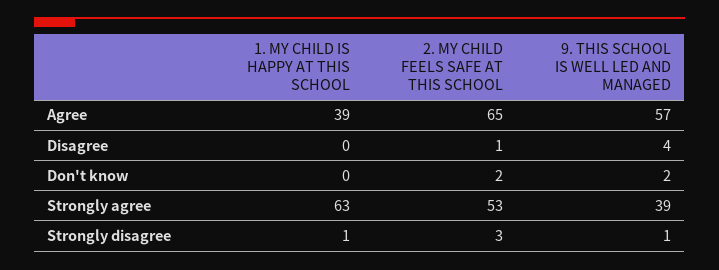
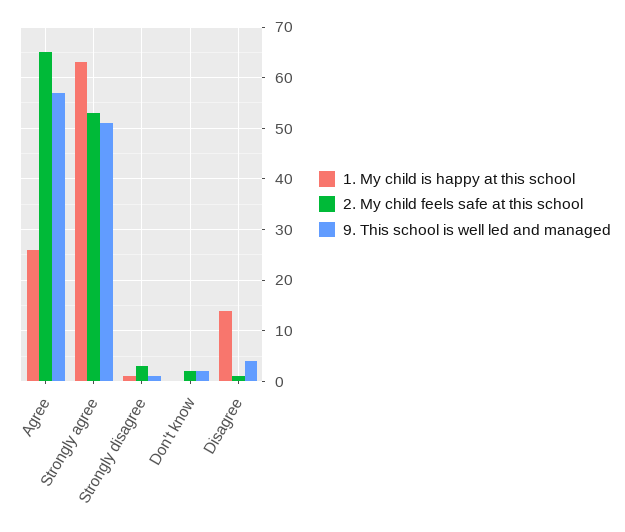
  {
    "1. MY CHILD IS HAPPY AT THIS SCHOOL": {
-     "Agree": 39,
+     "Agree": 25,
-     "Disagree": 0,
+     "Disagree": 15,
      "Don't know": 0,
      "Strongly agree": 63,
      "Strongly disagree": 1
    },
    "2. MY CHILD FEELS SAFE AT THIS SCHOOL": {
      "Agree": 65,
      "Disagree": 1,
      "Don't know": 2,
      "Strongly agree": 53,
      "Strongly disagree": 3
    },
    "9. THIS SCHOOL IS WELL LED AND MANAGED": {
      "Agree": 57,
      "Disagree": 4,
      "Don't know": 2,
-     "Strongly agree": 39,
+     "Strongly agree": 50,
      "Strongly disagree": 1
    }
  }

